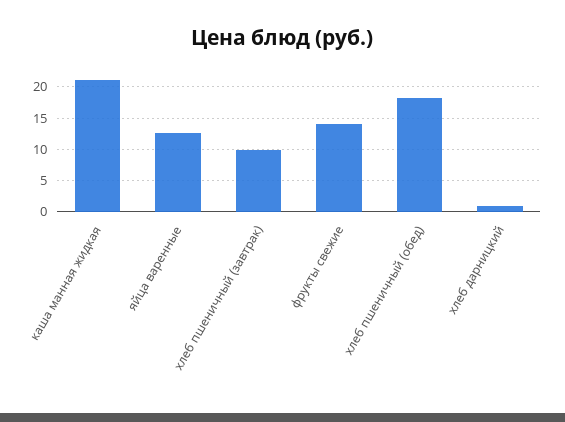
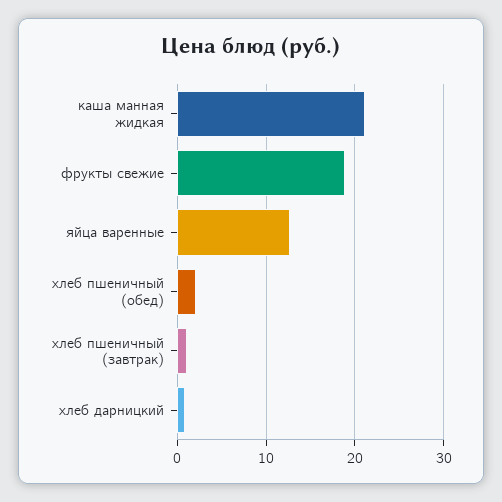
  {
    "каша манная жидкая": 21,
    "яйца варенные": 13,
-   "хлеб пшеничный (завтрак)": 10,
+   "хлеб пшеничный (завтрак)": 1,
-   "фрукты свежие": 14,
+   "фрукты свежие": 19,
-   "хлеб пшеничный (обед)": 18,
+   "хлеб пшеничный (обед)": 2,
    "хлеб дарницкий": 1
  }

